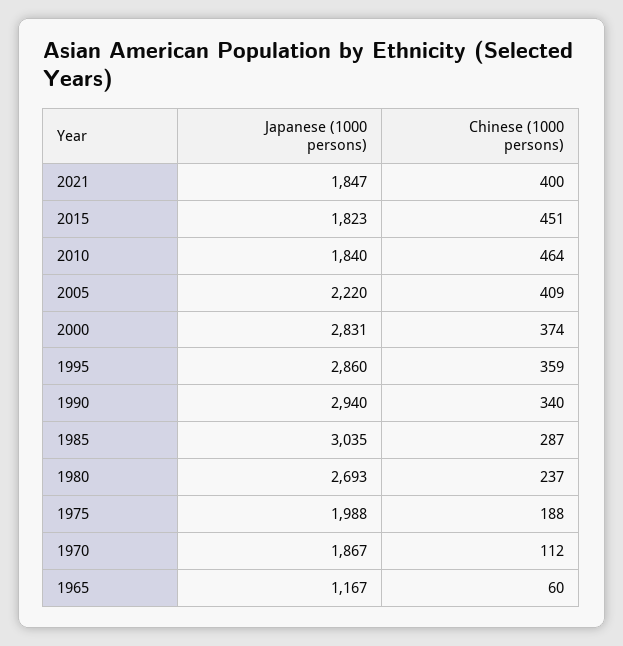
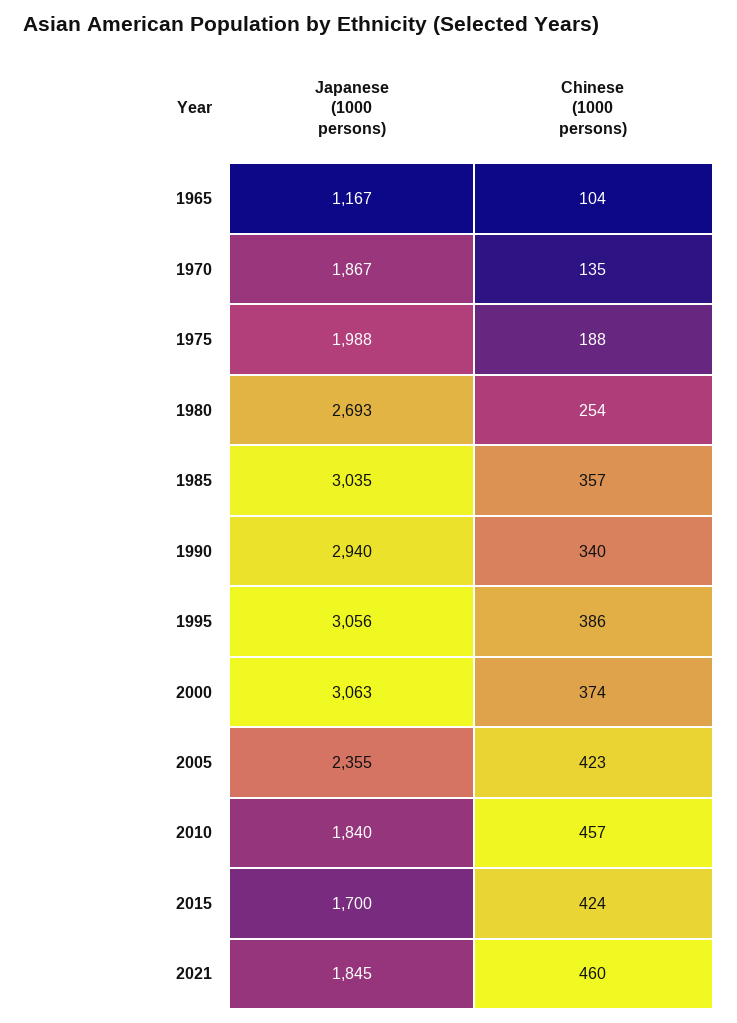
  {
    "Japanese (1000 persons)": {
-     "2021": 1847,
+     "2021": 1845,
-     "2015": 1823,
+     "2015": 1700,
      "2010": 1840,
-     "2005": 2220,
+     "2005": 2355,
-     "2000": 2831,
+     "2000": 3063,
-     "1995": 2860,
+     "1995": 3056,
      "1990": 2940,
      "1985": 3035,
      "1980": 2693,
      "1975": 1988,
      "1970": 1867,
      "1965": 1167
    },
    "Chinese (1000 persons)": {
-     "2021": 400,
+     "2021": 460,
-     "2015": 451,
+     "2015": 424,
-     "2010": 464,
+     "2010": 457,
-     "2005": 409,
+     "2005": 423,
      "2000": 374,
-     "1995": 359,
+     "1995": 386,
      "1990": 340,
-     "1985": 287,
+     "1985": 357,
-     "1980": 237,
+     "1980": 254,
      "1975": 188,
-     "1970": 112,
+     "1970": 135,
-     "1965": 60
+     "1965": 104
    }
  }

